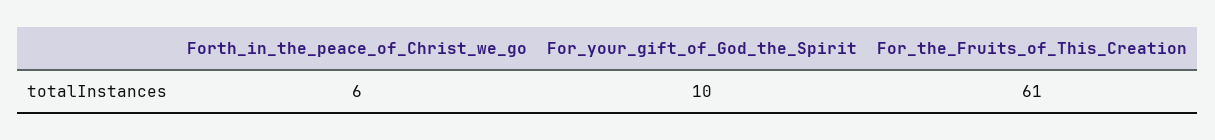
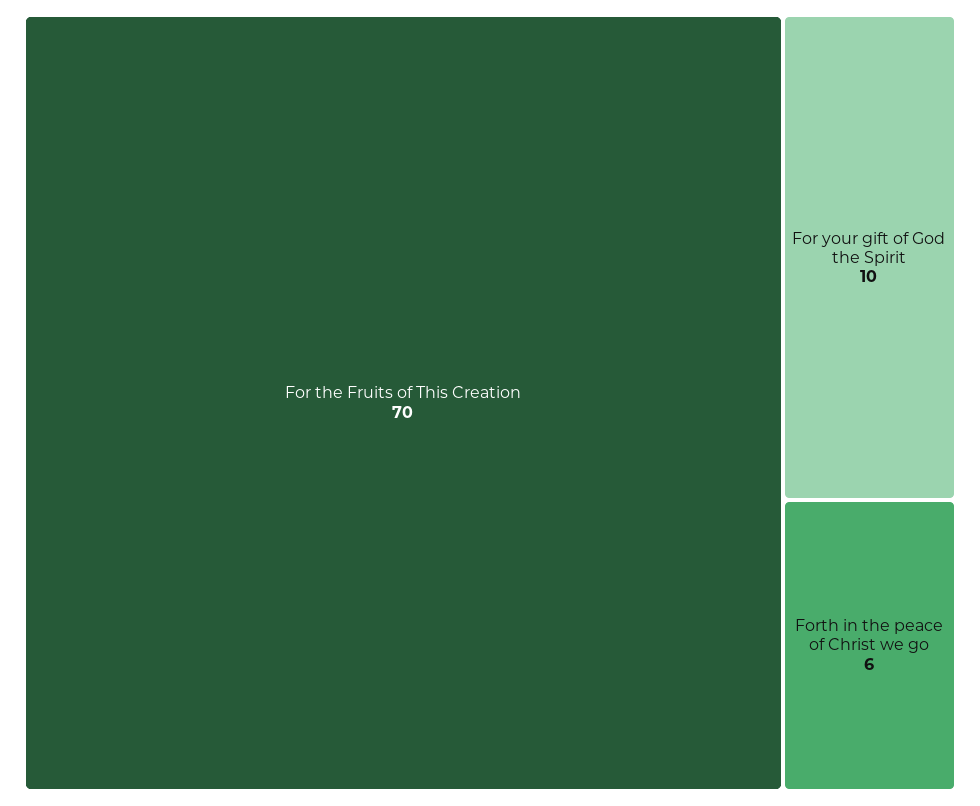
  {
    "Forth_in_the_peace_of_Christ_we_go": 6,
    "For_your_gift_of_God_the_Spirit": 10,
-   "For_the_Fruits_of_This_Creation": 61
+   "For_the_Fruits_of_This_Creation": 70
  }

